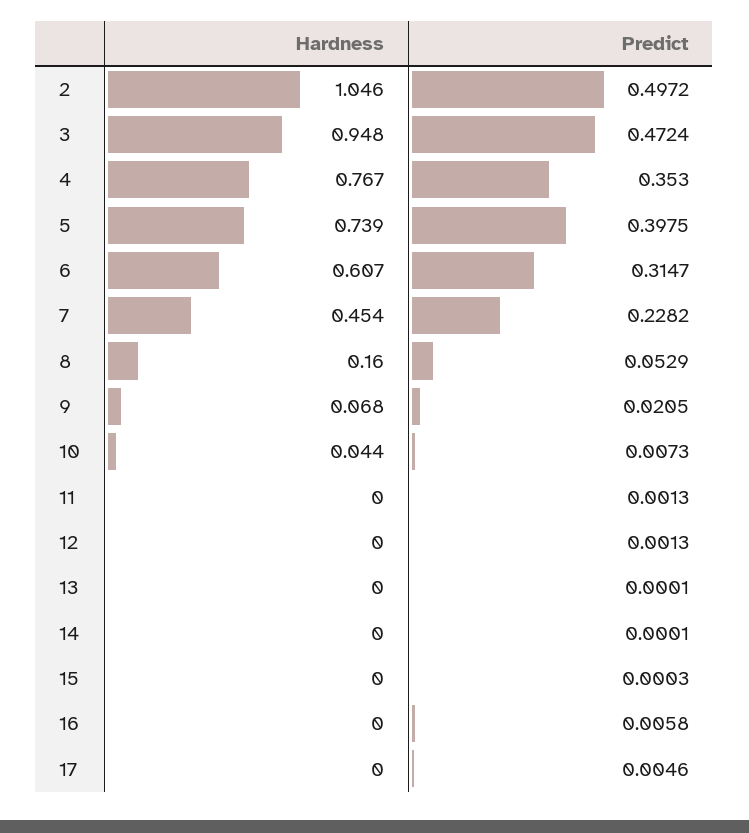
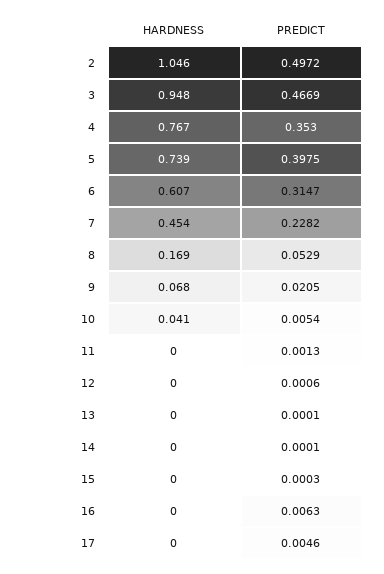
  {
    "Hardness": {
      "2": 1.046,
      "3": 0.948,
      "4": 0.767,
      "5": 0.739,
      "6": 0.607,
      "7": 0.454,
-     "8": 0.16,
+     "8": 0.169,
      "9": 0.068,
-     "10": 0.044,
+     "10": 0.041,
      "11": 0,
      "12": 0,
      "13": 0,
      "14": 0,
      "15": 0,
      "16": 0,
      "17": 0
    },
    "Predict": {
      "2": 0.4972,
-     "3": 0.4724,
+     "3": 0.4669,
      "4": 0.353,
      "5": 0.3975,
      "6": 0.3147,
      "7": 0.2282,
      "8": 0.0529,
      "9": 0.0205,
-     "10": 0.0073,
+     "10": 0.0054,
      "11": 0.0013,
-     "12": 0.0013,
+     "12": 0.0006,
      "13": 0.0001,
      "14": 0.0001,
      "15": 0.0003,
-     "16": 0.0058,
+     "16": 0.0063,
      "17": 0.0046
    }
  }

